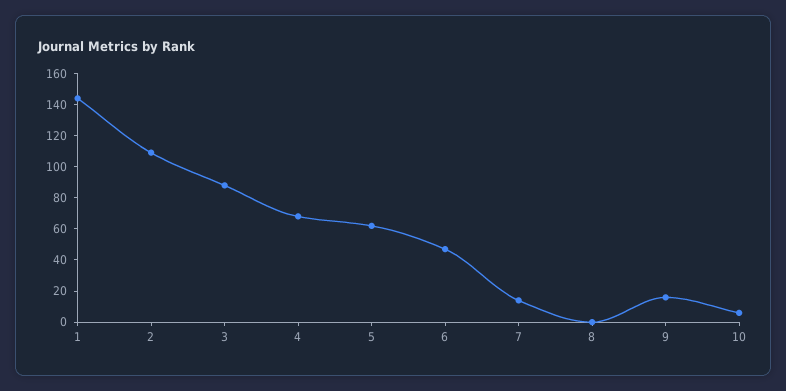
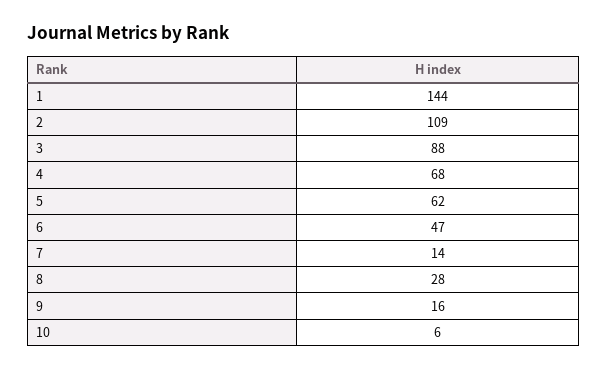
  {
    "1": 144,
    "2": 109,
    "3": 88,
    "4": 68,
    "5": 62,
    "6": 47,
    "7": 14,
-   "8": 0,
+   "8": 28,
    "9": 16,
    "10": 6
  }

